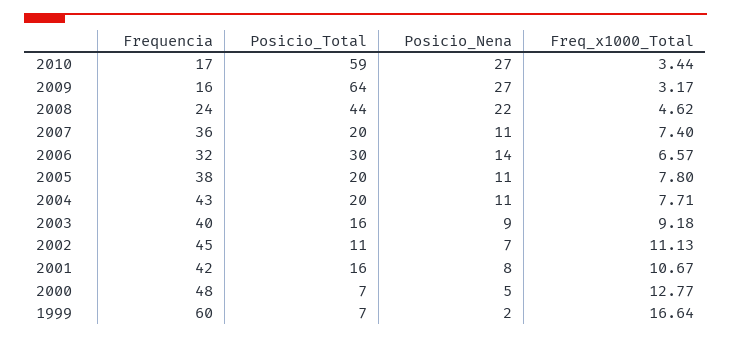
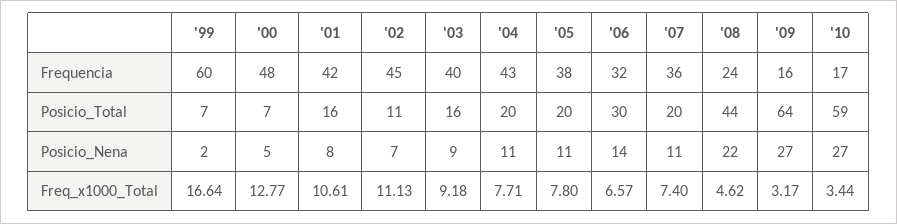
  {
    "Frequencia": {
      "2010": 17,
      "2009": 16,
      "2008": 24,
      "2007": 36,
      "2006": 32,
      "2005": 38,
      "2004": 43,
      "2003": 40,
      "2002": 45,
      "2001": 42,
      "2000": 48,
      "1999": 60
    },
    "Posicio_Total": {
      "2010": 59,
      "2009": 64,
      "2008": 44,
      "2007": 20,
      "2006": 30,
      "2005": 20,
      "2004": 20,
      "2003": 16,
      "2002": 11,
      "2001": 16,
      "2000": 7,
      "1999": 7
    },
    "Posicio_Nena": {
      "2010": 27,
      "2009": 27,
      "2008": 22,
      "2007": 11,
      "2006": 14,
      "2005": 11,
      "2004": 11,
      "2003": 9,
      "2002": 7,
      "2001": 8,
      "2000": 5,
      "1999": 2
    },
    "Freq_x1000_Total": {
      "2010": 3.44,
      "2009": 3.17,
      "2008": 4.62,
      "2007": 7.4,
      "2006": 6.57,
      "2005": 7.8,
      "2004": 7.71,
      "2003": 9.18,
      "2002": 11.13,
-     "2001": 10.67,
+     "2001": 10.61,
      "2000": 12.77,
      "1999": 16.64
    }
  }

